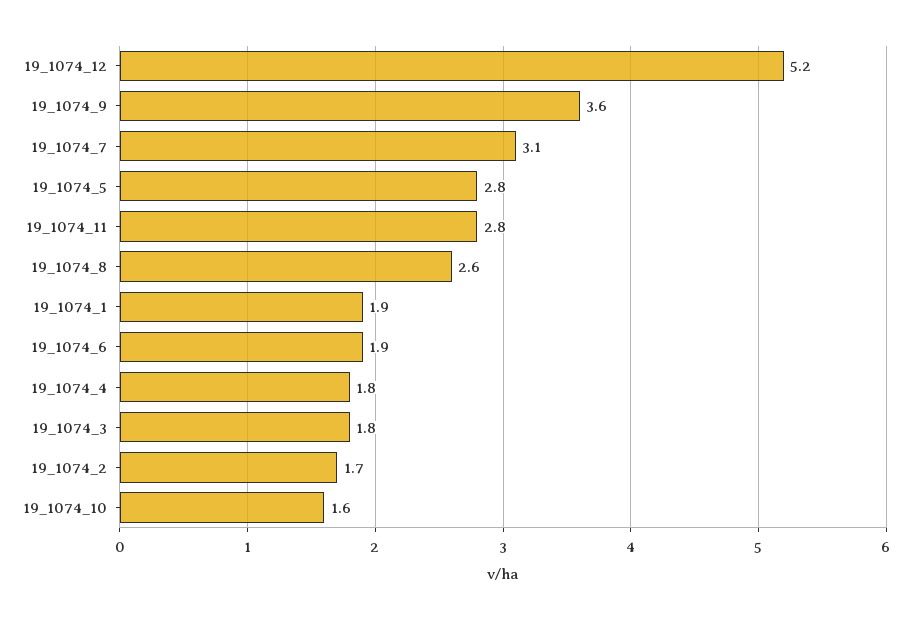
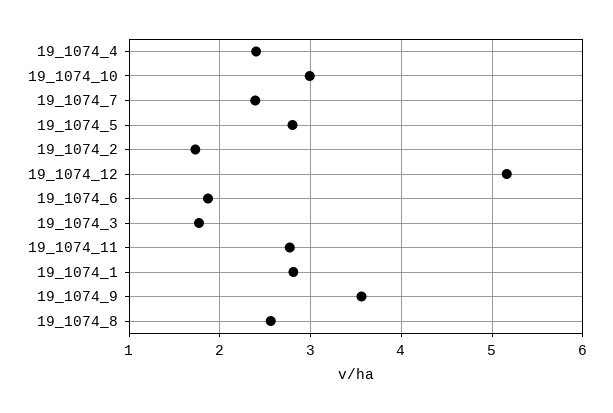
  {
    "19_1074_12": 5.2,
    "19_1074_9": 3.6,
-   "19_1074_7": 3.1,
+   "19_1074_7": 2.4,
    "19_1074_5": 2.8,
    "19_1074_11": 2.8,
    "19_1074_8": 2.6,
-   "19_1074_1": 1.9,
+   "19_1074_1": 2.8,
    "19_1074_6": 1.9,
-   "19_1074_4": 1.8,
+   "19_1074_4": 2.4,
    "19_1074_3": 1.8,
    "19_1074_2": 1.7,
-   "19_1074_10": 1.6
+   "19_1074_10": 3
  }

